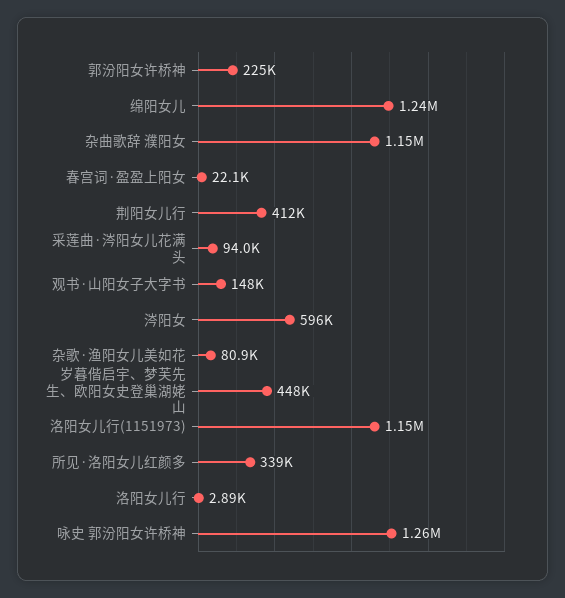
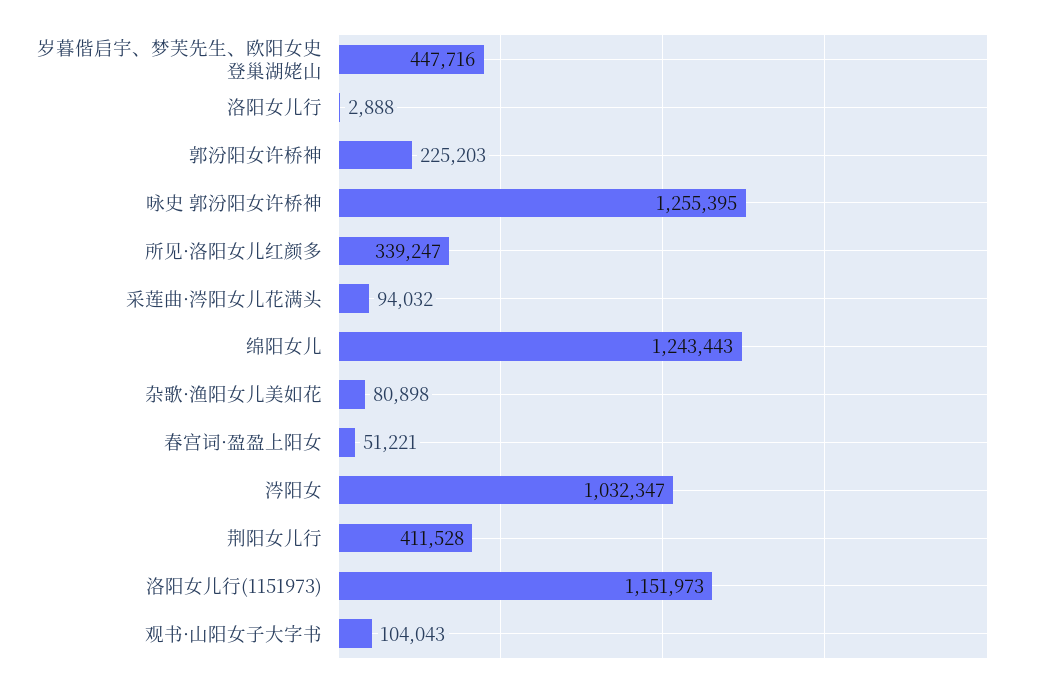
  {
    "郭汾阳女许桥神": 225203,
    "绵阳女儿": 1243443,
-   "杂曲歌辞 濮阳女": 1150000,
-   "春宫词·盈盈上阳女": 22100,
+   "春宫词·盈盈上阳女": 51221,
    "荆阳女儿行": 411528,
    "采莲曲·涔阳女儿花满头": 94032,
-   "观书·山阳女子大字书": 148000,
+   "观书·山阳女子大字书": 104043,
-   "涔阳女": 596000,
+   "涔阳女": 1032347,
    "杂歌·渔阳女儿美如花": 80898,
    "岁暮偕启宇、梦芙先生、欧阳女史登巢湖姥山": 447716,
    "洛阳女儿行(1151973)": 1151973,
    "所见·洛阳女儿红颜多": 339247,
    "洛阳女儿行": 2888,
    "咏史 郭汾阳女许桥神": 1255395
  }

